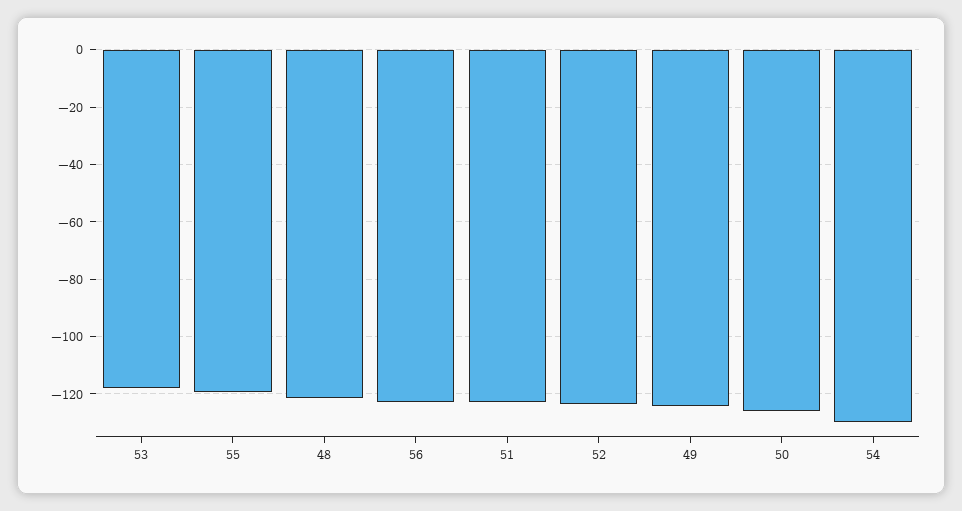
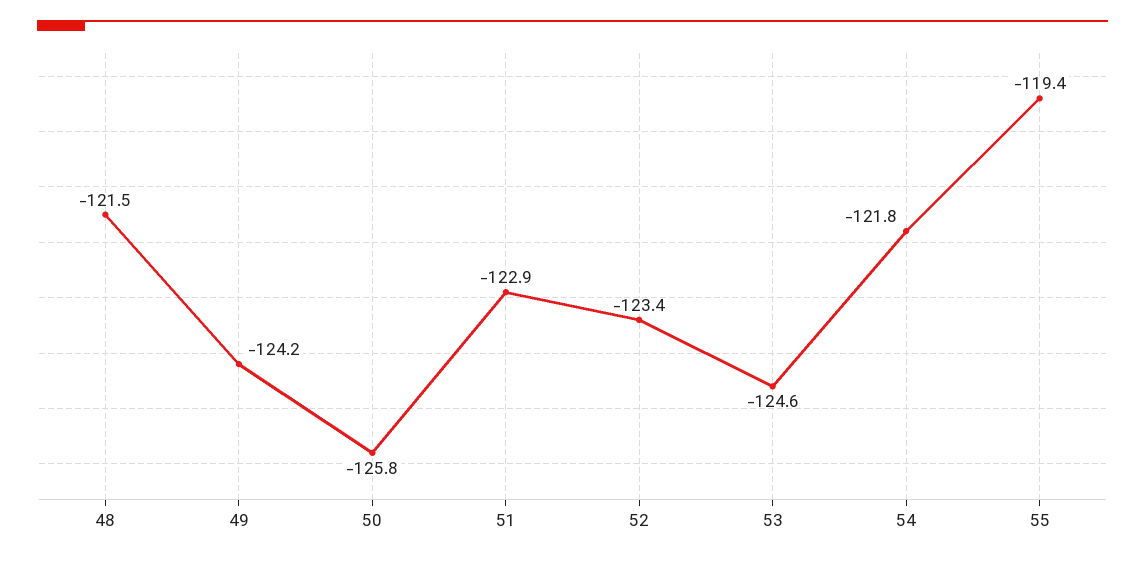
  {
-   "53": -117.5,
+   "53": -124.6,
    "55": -119.4,
    "48": -121.5,
-   "56": -122.5,
    "51": -122.9,
    "52": -123.4,
    "49": -124.2,
    "50": -125.8,
-   "54": -130
+   "54": -121.8
  }

